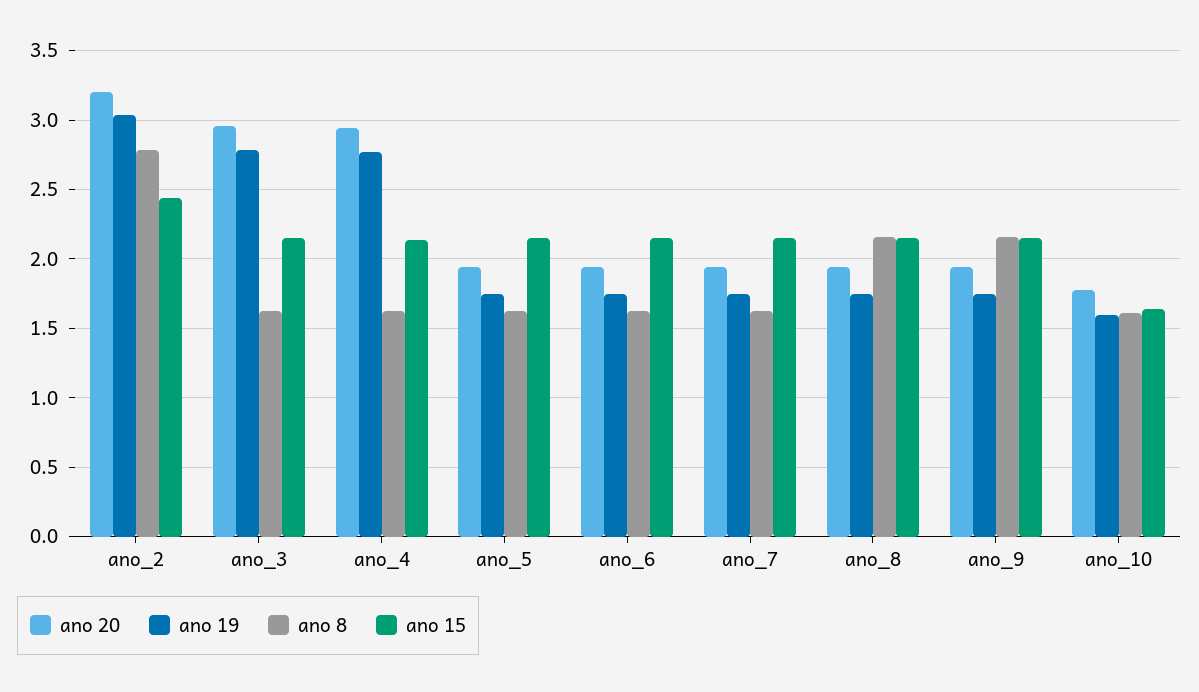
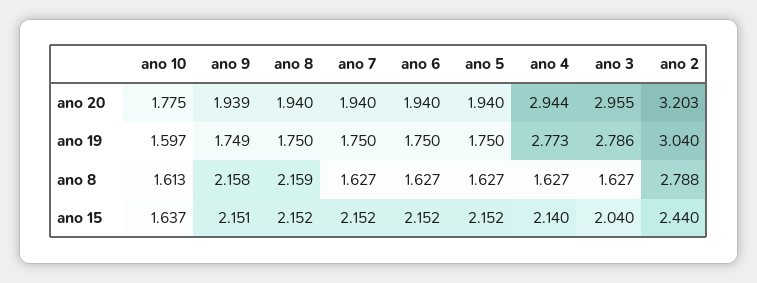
  {
    "ano 20": {
      "ano_2": 3.203,
      "ano_3": 2.955,
      "ano_4": 2.944,
      "ano_5": 1.94,
      "ano_6": 1.94,
      "ano_7": 1.94,
      "ano_8": 1.94,
      "ano_9": 1.939,
      "ano_10": 1.775
    },
    "ano 19": {
      "ano_2": 3.04,
      "ano_3": 2.786,
      "ano_4": 2.773,
      "ano_5": 1.75,
      "ano_6": 1.75,
      "ano_7": 1.75,
      "ano_8": 1.75,
      "ano_9": 1.749,
      "ano_10": 1.597
    },
    "ano 8": {
      "ano_2": 2.788,
      "ano_3": 1.627,
      "ano_4": 1.627,
      "ano_5": 1.627,
      "ano_6": 1.627,
      "ano_7": 1.627,
      "ano_8": 2.159,
      "ano_9": 2.158,
      "ano_10": 1.613
    },
    "ano 15": {
      "ano_2": 2.44,
-     "ano_3": 2.15,
+     "ano_3": 2.04,
      "ano_4": 2.14,
      "ano_5": 2.152,
      "ano_6": 2.152,
      "ano_7": 2.152,
      "ano_8": 2.152,
      "ano_9": 2.151,
      "ano_10": 1.637
    }
  }

